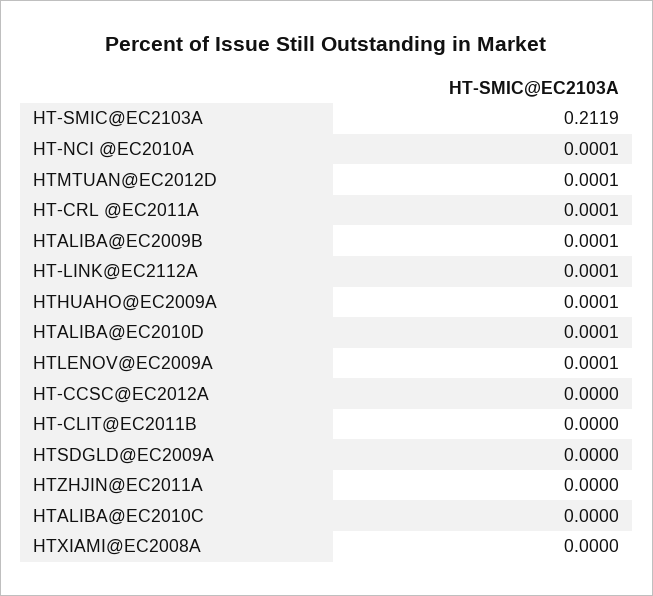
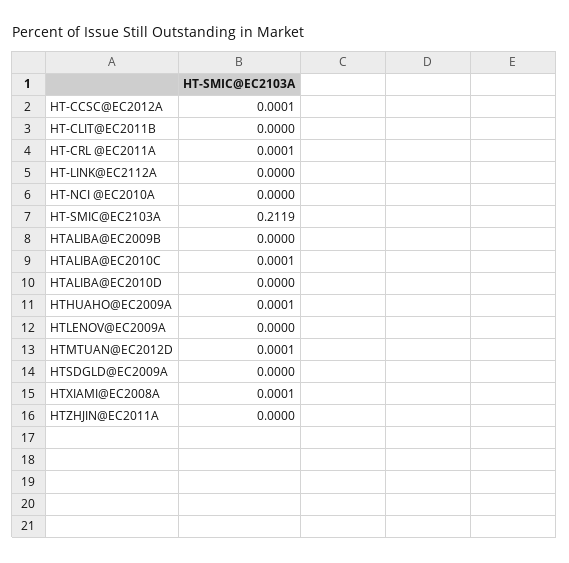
  {
    "HT-SMIC@EC2103A": 0.2119,
-   "HT-NCI @EC2010A": 0.0001,
+   "HT-NCI @EC2010A": 0,
    "HTMTUAN@EC2012D": 0.0001,
    "HT-CRL @EC2011A": 0.0001,
-   "HTALIBA@EC2009B": 0.0001,
+   "HTALIBA@EC2009B": 0,
-   "HT-LINK@EC2112A": 0.0001,
+   "HT-LINK@EC2112A": 0,
    "HTHUAHO@EC2009A": 0.0001,
-   "HTALIBA@EC2010D": 0.0001,
+   "HTALIBA@EC2010D": 0,
-   "HTLENOV@EC2009A": 0.0001,
+   "HTLENOV@EC2009A": 0,
-   "HT-CCSC@EC2012A": 0,
+   "HT-CCSC@EC2012A": 0.0001,
    "HT-CLIT@EC2011B": 0,
    "HTSDGLD@EC2009A": 0,
    "HTZHJIN@EC2011A": 0,
-   "HTALIBA@EC2010C": 0,
+   "HTALIBA@EC2010C": 0.0001,
-   "HTXIAMI@EC2008A": 0
+   "HTXIAMI@EC2008A": 0.0001
  }

